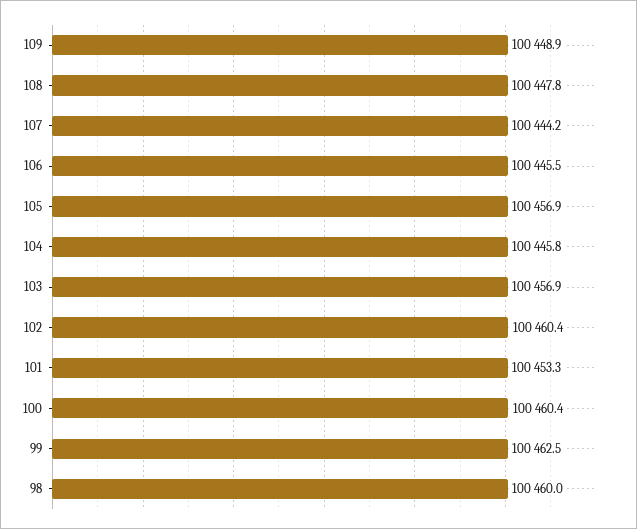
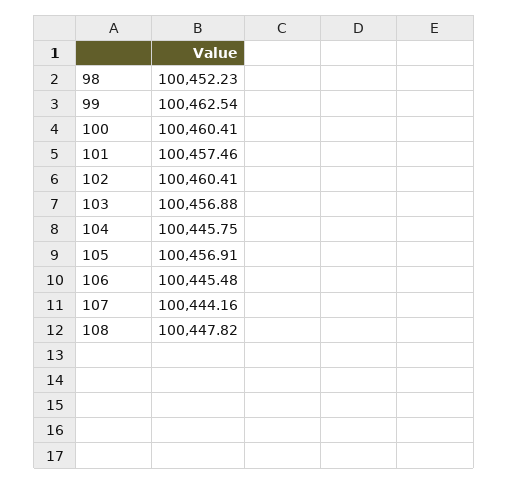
  {
-   "109": 100448.9,
    "108": 100447.82,
    "107": 100444.16,
    "106": 100445.48,
    "105": 100456.91,
    "104": 100445.75,
    "103": 100456.88,
    "102": 100460.41,
-   "101": 100453.3,
+   "101": 100457.46,
    "100": 100460.41,
    "99": 100462.54,
-   "98": 100460
+   "98": 100452.23
  }

